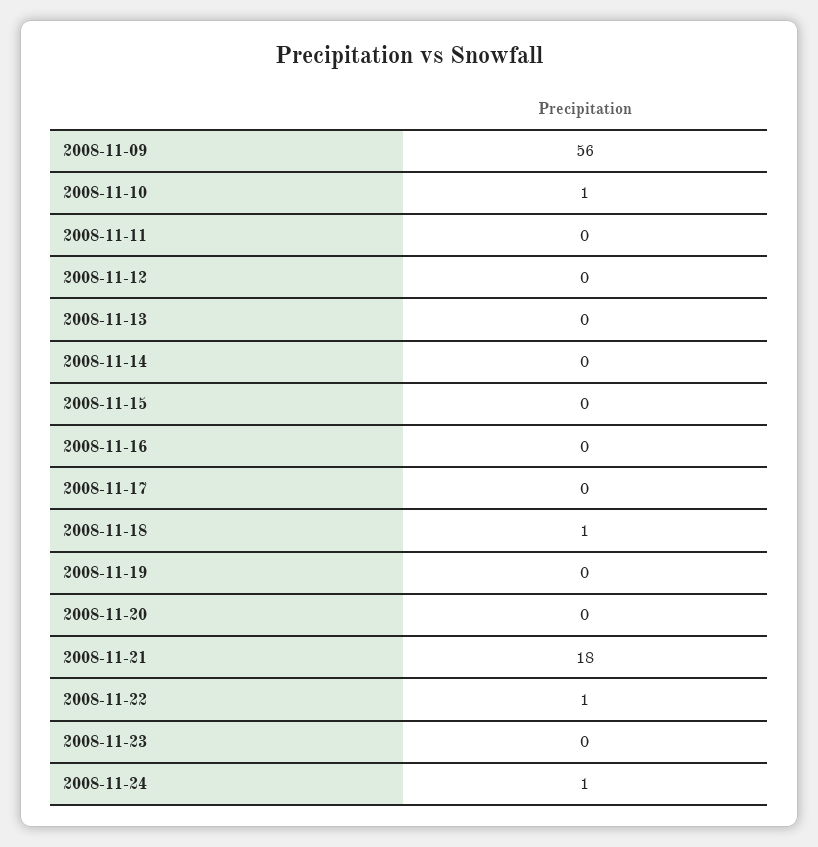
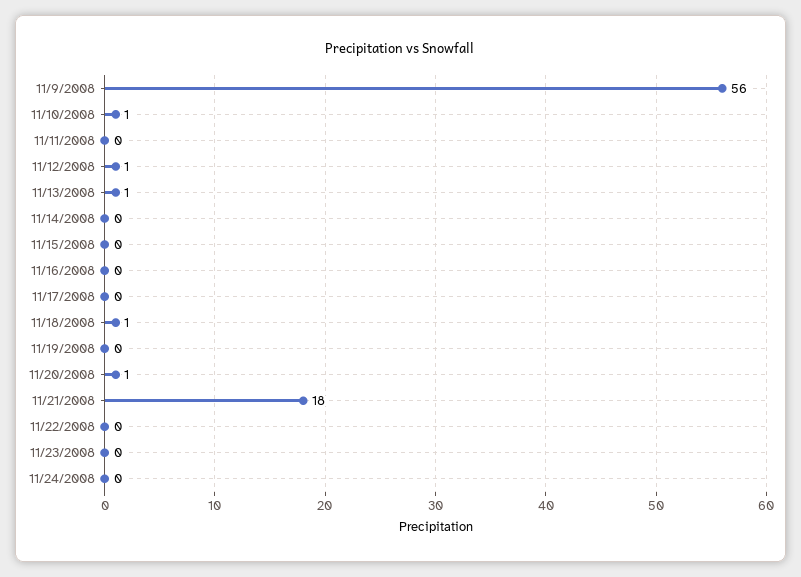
  {
    "2008-11-09": 56,
    "2008-11-10": 1,
    "2008-11-11": 0,
-   "2008-11-12": 0,
+   "2008-11-12": 1,
-   "2008-11-13": 0,
+   "2008-11-13": 1,
    "2008-11-14": 0,
    "2008-11-15": 0,
    "2008-11-16": 0,
    "2008-11-17": 0,
    "2008-11-18": 1,
    "2008-11-19": 0,
-   "2008-11-20": 0,
+   "2008-11-20": 1,
    "2008-11-21": 18,
-   "2008-11-22": 1,
+   "2008-11-22": 0,
    "2008-11-23": 0,
-   "2008-11-24": 1
+   "2008-11-24": 0
  }

